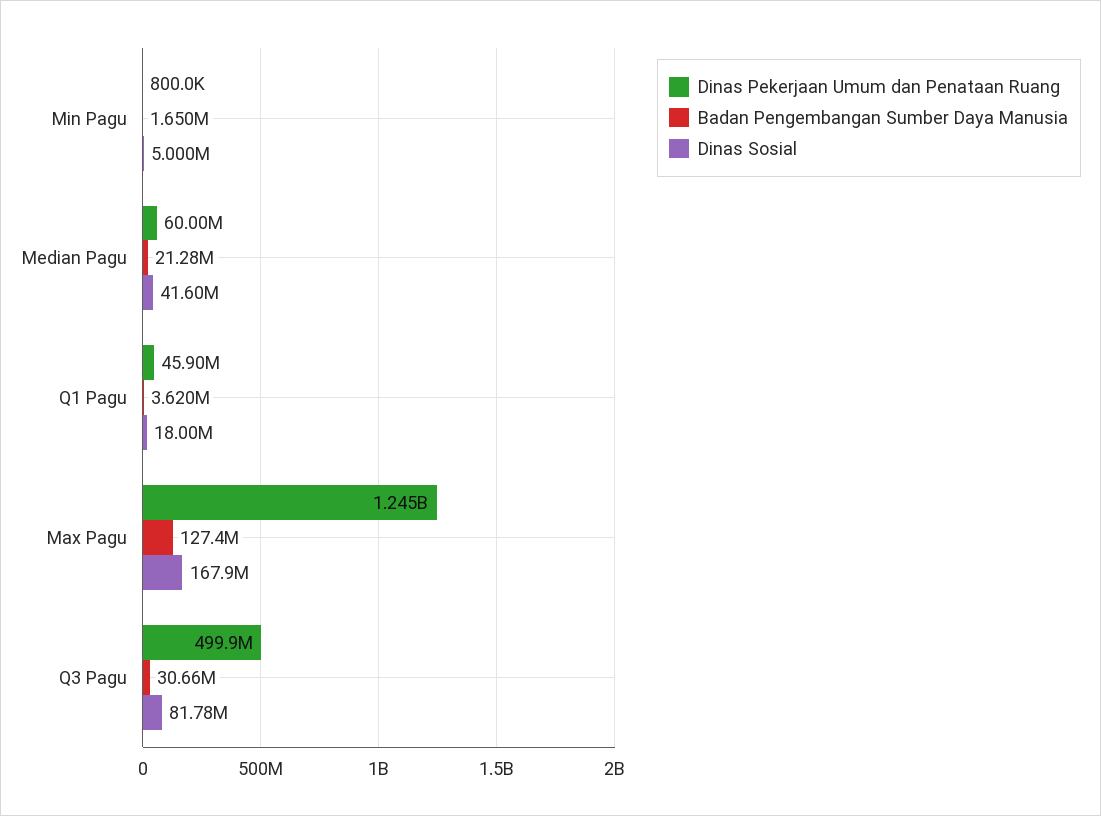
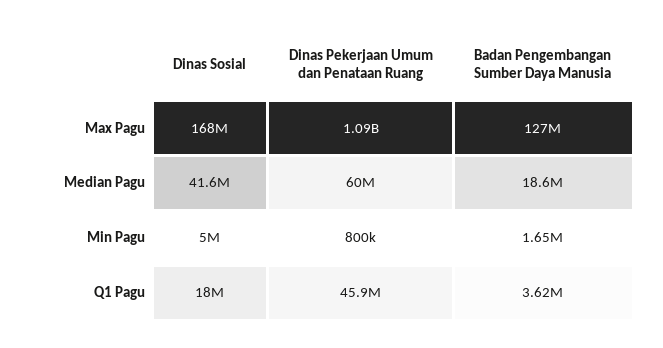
  {
    "Dinas Pekerjaan Umum dan Penataan Ruang": {
      "Min Pagu": 800000,
      "Median Pagu": 60000000,
      "Q1 Pagu": 45900000,
-     "Max Pagu": 1245000000,
+     "Max Pagu": 1090000000
-     "Q3 Pagu": 499900000
    },
    "Badan Pengembangan Sumber Daya Manusia": {
      "Min Pagu": 1650000,
-     "Median Pagu": 21280000,
+     "Median Pagu": 18600000,
      "Q1 Pagu": 3620000,
-     "Max Pagu": 127400000,
+     "Max Pagu": 127400000
-     "Q3 Pagu": 30660000
    },
    "Dinas Sosial": {
      "Min Pagu": 5000000,
      "Median Pagu": 41600000,
      "Q1 Pagu": 18000000,
-     "Max Pagu": 167900000,
+     "Max Pagu": 167900000
-     "Q3 Pagu": 81780000
    }
  }

